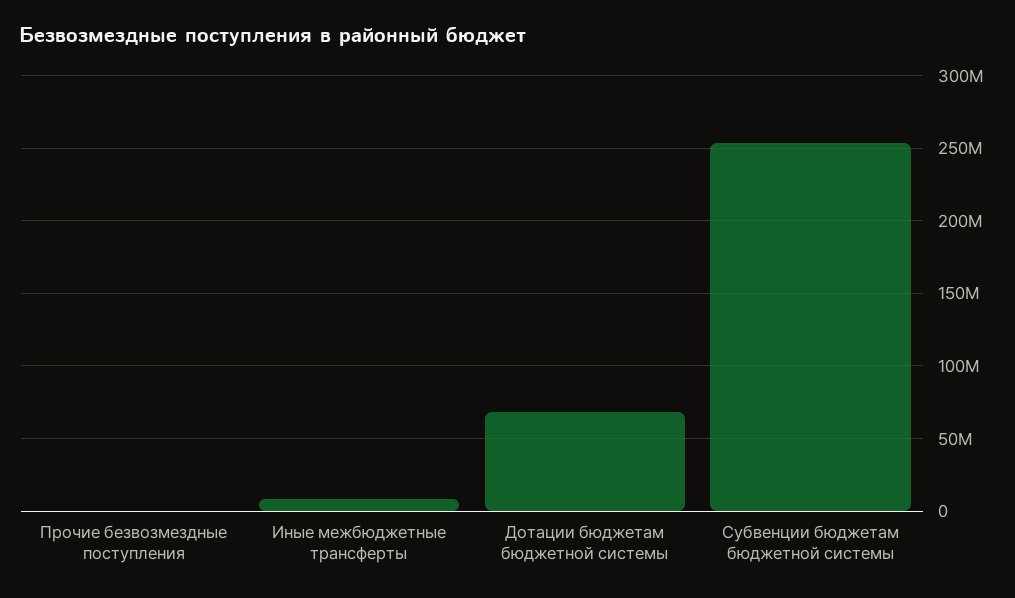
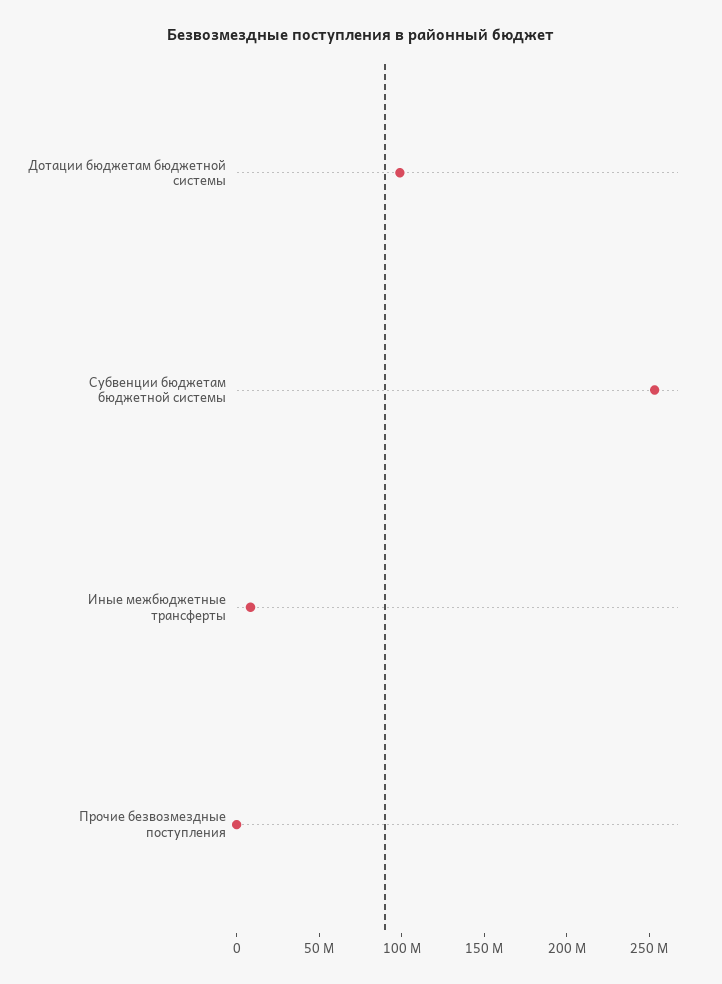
  {
    "Прочие безвозмездные поступления": 0,
    "Иные межбюджетные трансферты": 10000000,
-   "Дотации бюджетам бюджетной системы": 70000000,
+   "Дотации бюджетам бюджетной системы": 100000000,
    "Субвенции бюджетам бюджетной системы": 255000000
  }

